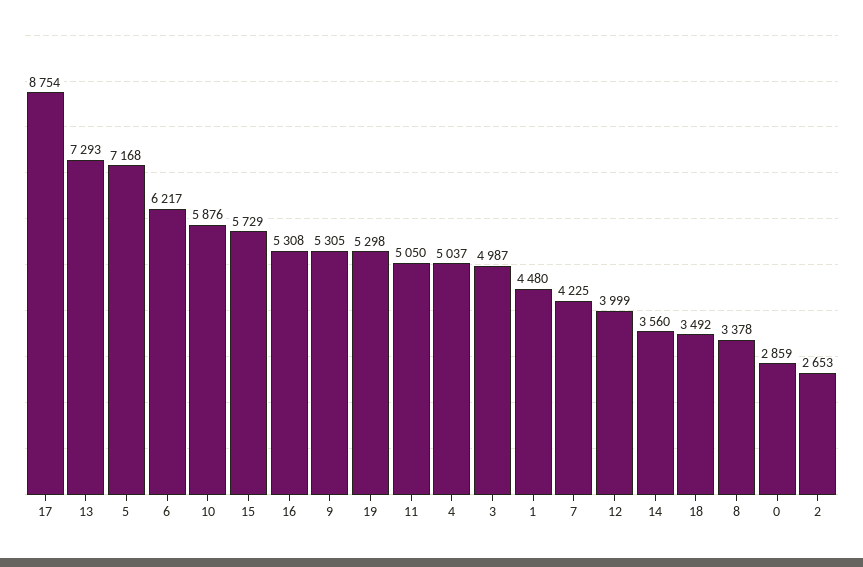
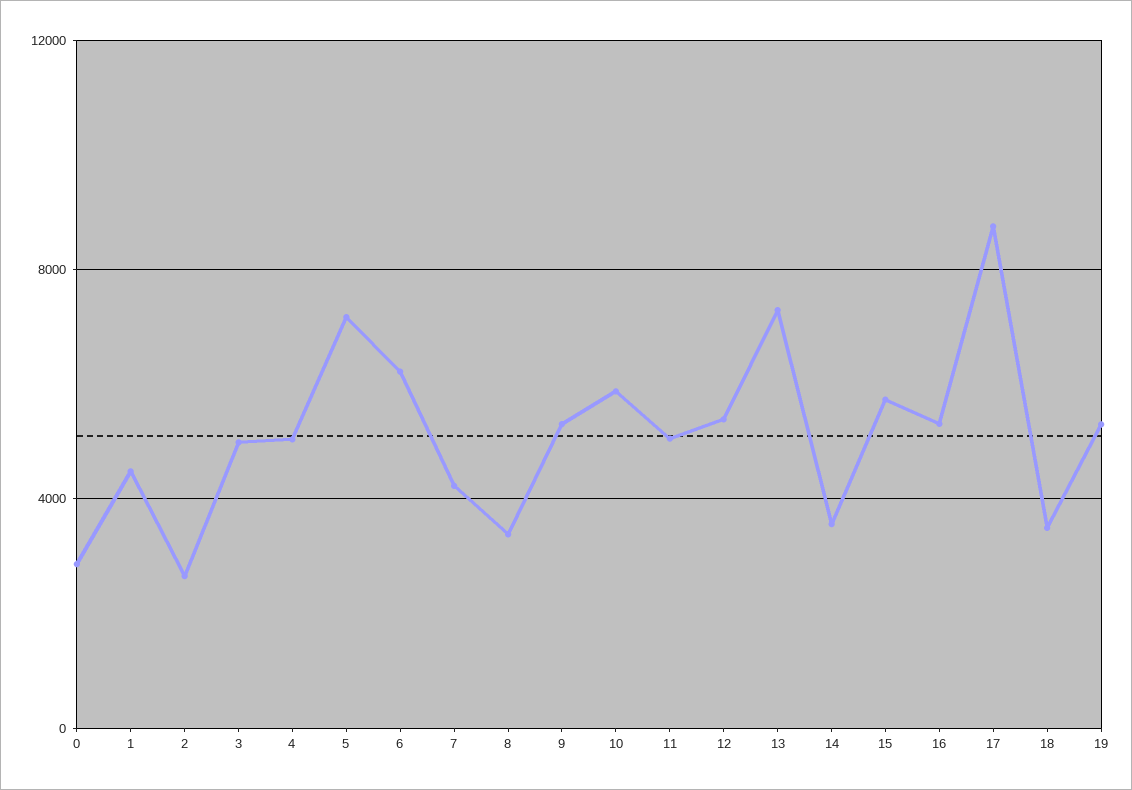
  {
    "17": 8754,
    "13": 7293,
    "5": 7168,
    "6": 6217,
    "10": 5876,
    "15": 5729,
    "16": 5308,
    "9": 5305,
    "19": 5298,
    "11": 5050,
    "4": 5037,
    "3": 4987,
    "1": 4480,
    "7": 4225,
-   "12": 3999,
+   "12": 5500,
    "14": 3560,
    "18": 3492,
    "8": 3378,
    "0": 2859,
    "2": 2653
  }

